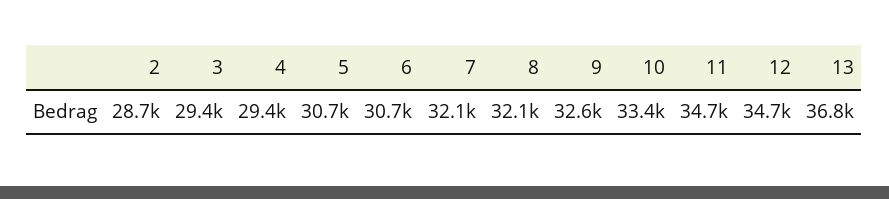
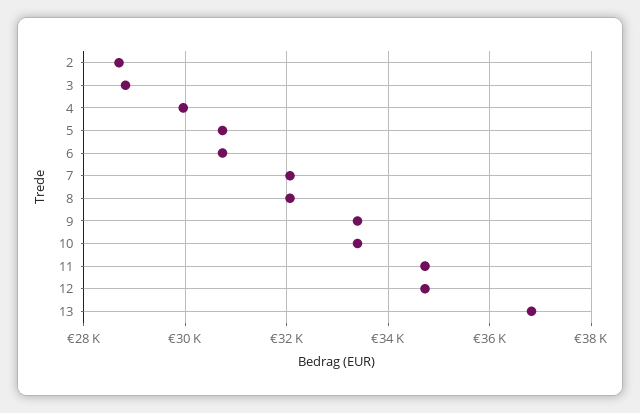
  {
    "2": 28700,
-   "3": 29400,
+   "3": 28800,
-   "4": 29400,
+   "4": 30000,
    "5": 30700,
    "6": 30700,
    "7": 32100,
    "8": 32100,
-   "9": 32600,
+   "9": 33400,
    "10": 33400,
    "11": 34700,
    "12": 34700,
    "13": 36800
  }

